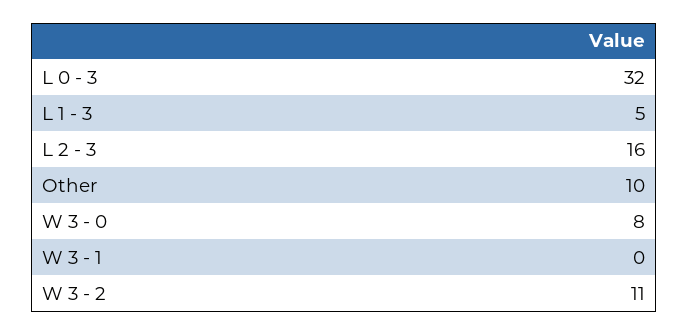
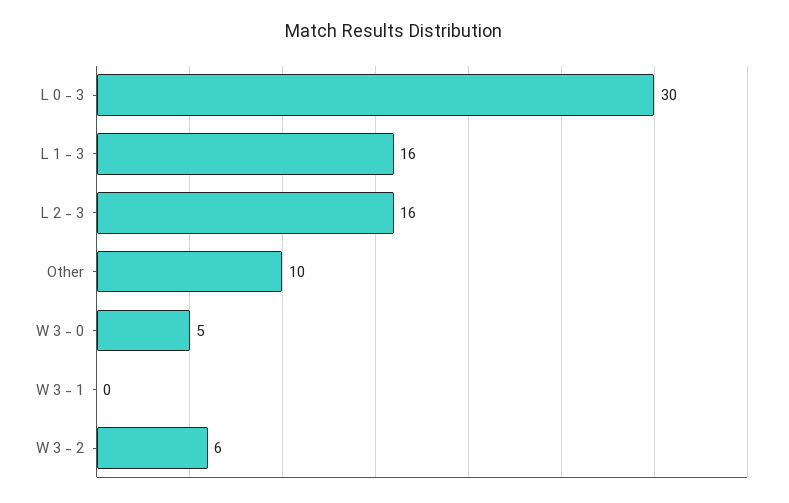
  {
-   "L 0 - 3": 32,
+   "L 0 - 3": 30,
-   "L 1 - 3": 5,
+   "L 1 - 3": 16,
    "L 2 - 3": 16,
    "Other": 10,
-   "W 3 - 0": 8,
+   "W 3 - 0": 5,
    "W 3 - 1": 0,
-   "W 3 - 2": 11
+   "W 3 - 2": 6
  }

